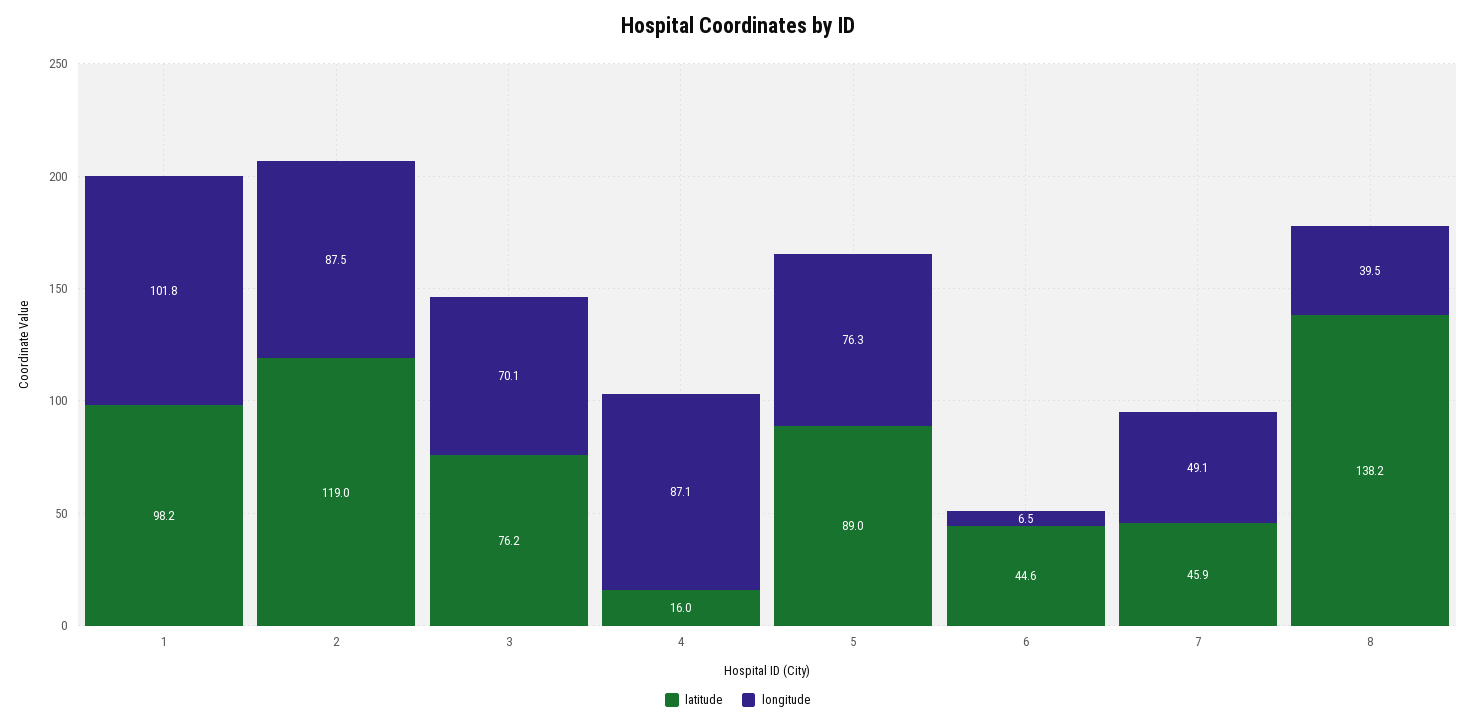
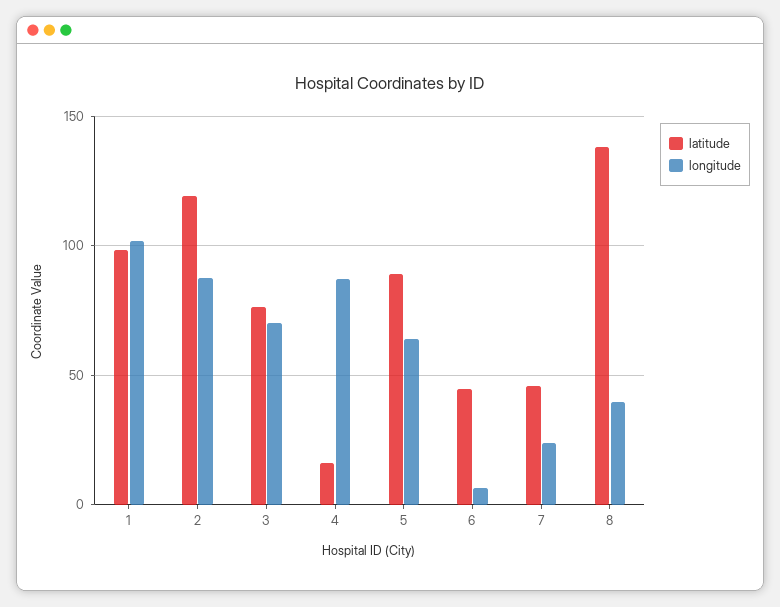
  {
    "latitude": {
      "1": 98.2,
      "2": 119,
      "3": 76.2,
      "4": 16,
      "5": 89,
      "6": 44.6,
      "7": 45.9,
      "8": 138.2
    },
    "longitude": {
      "1": 101.8,
      "2": 87.5,
      "3": 70.1,
      "4": 87.1,
-     "5": 76.3,
+     "5": 65,
      "6": 6.5,
-     "7": 49.1,
+     "7": 25,
      "8": 39.5
    }
  }

